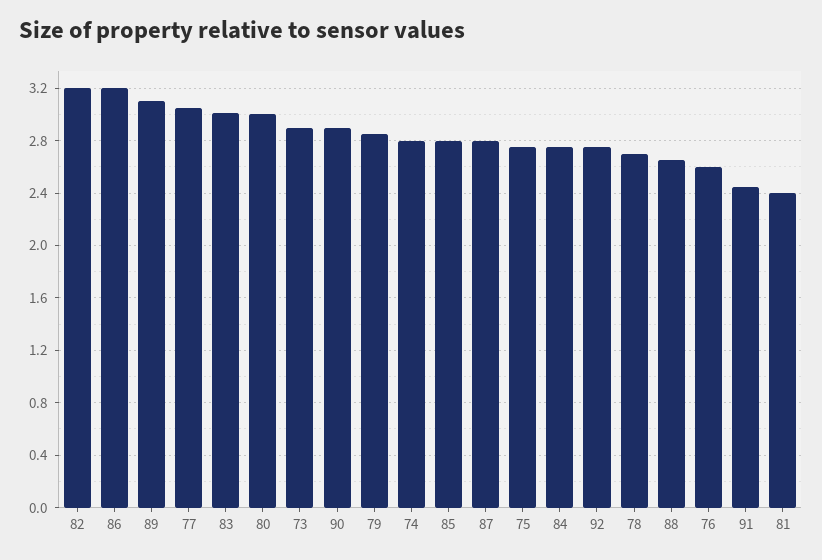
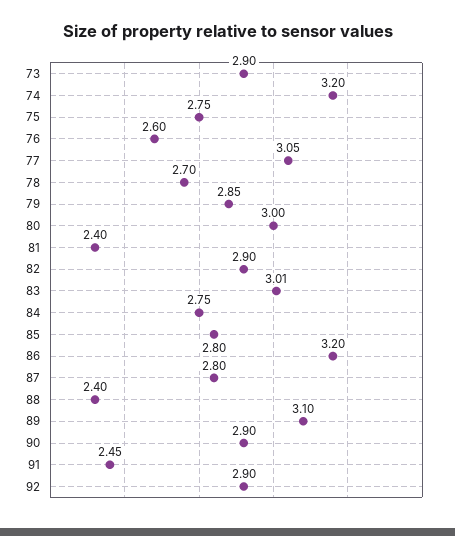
  {
-   "82": 3.2,
+   "82": 2.9,
    "86": 3.2,
    "89": 3.1,
    "77": 3.05,
    "83": 3.01,
    "80": 3,
    "73": 2.9,
    "90": 2.9,
    "79": 2.85,
-   "74": 2.8,
+   "74": 3.2,
    "85": 2.8,
    "87": 2.8,
    "75": 2.75,
    "84": 2.75,
-   "92": 2.75,
+   "92": 2.9,
    "78": 2.7,
-   "88": 2.65,
+   "88": 2.4,
    "76": 2.6,
    "91": 2.45,
    "81": 2.4
  }

